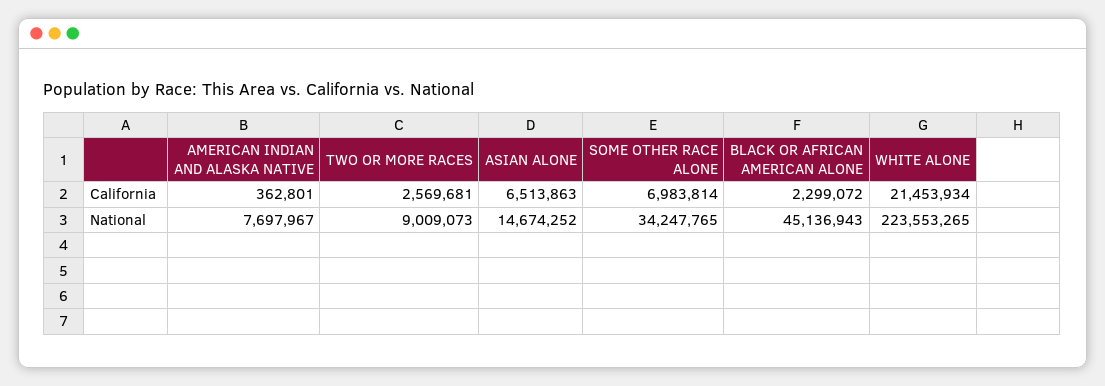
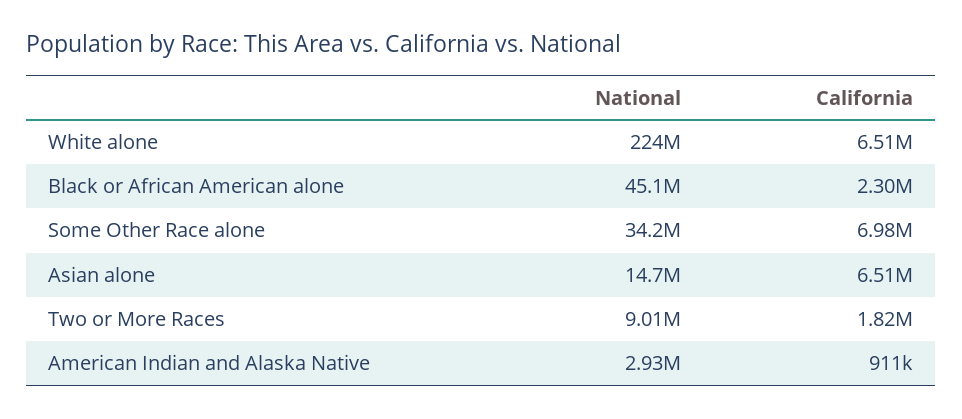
  {
    "AMERICAN INDIAN AND ALASKA NATIVE": {
-     "California": 362801,
+     "California": 911000,
-     "National": 7697967
+     "National": 2930000
    },
    "TWO OR MORE RACES": {
-     "California": 2569681,
+     "California": 1820000,
      "National": 9009073
    },
    "ASIAN ALONE": {
      "California": 6513863,
      "National": 14674252
    },
    "SOME OTHER RACE ALONE": {
      "California": 6983814,
      "National": 34247765
    },
    "BLACK OR AFRICAN AMERICAN ALONE": {
      "California": 2299072,
      "National": 45136943
    },
    "WHITE ALONE": {
-     "California": 21453934,
+     "California": 6510000,
      "National": 223553265
    }
  }

